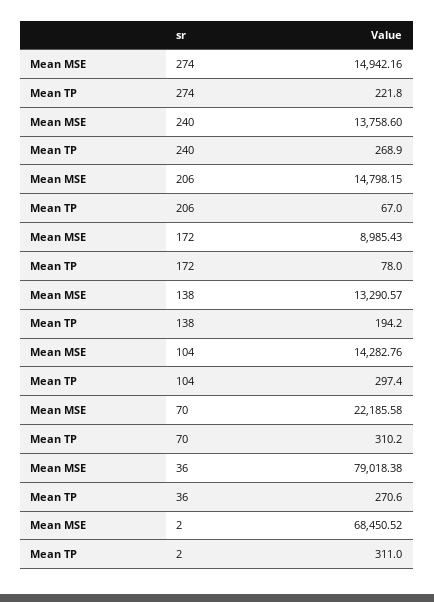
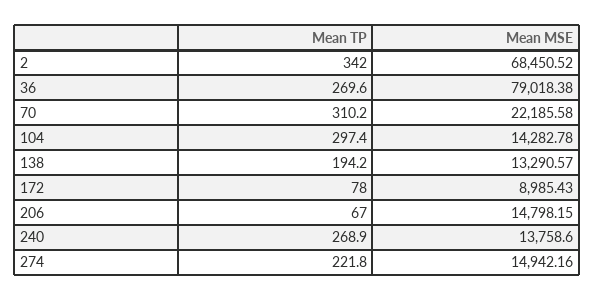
  {
    "Mean MSE": {
      "274": 14942.16,
      "240": 13758.6,
      "206": 14798.15,
      "172": 8985.43,
      "138": 13290.57,
-     "104": 14282.76,
+     "104": 14282.78,
      "70": 22185.58,
      "36": 79018.38,
      "2": 68450.52
    },
    "Mean TP": {
      "274": 221.8,
      "240": 268.9,
      "206": 67,
      "172": 78,
      "138": 194.2,
      "104": 297.4,
      "70": 310.2,
-     "36": 270.6,
+     "36": 269.6,
-     "2": 311
+     "2": 342
    }
  }

